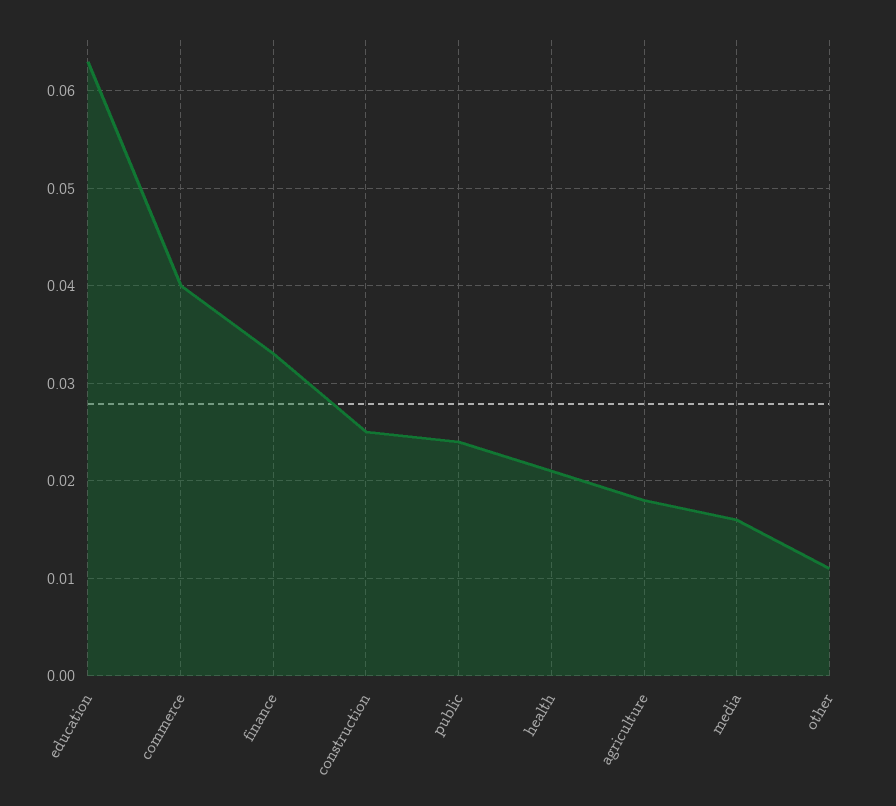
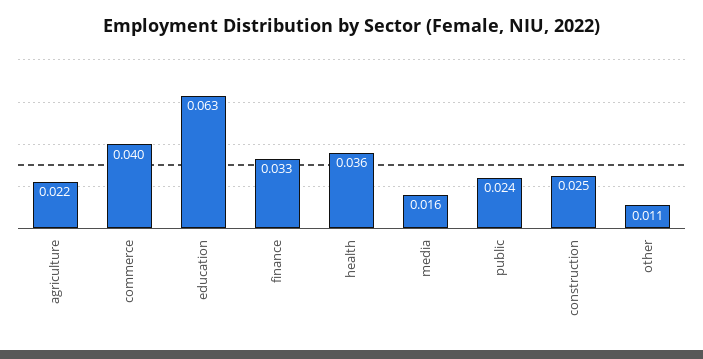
  {
    "education": 0.063,
    "commerce": 0.04,
    "finance": 0.033,
    "construction": 0.025,
    "public": 0.024,
-   "health": 0.021,
+   "health": 0.036,
-   "agriculture": 0.018,
+   "agriculture": 0.022,
    "media": 0.016,
    "other": 0.011
  }

